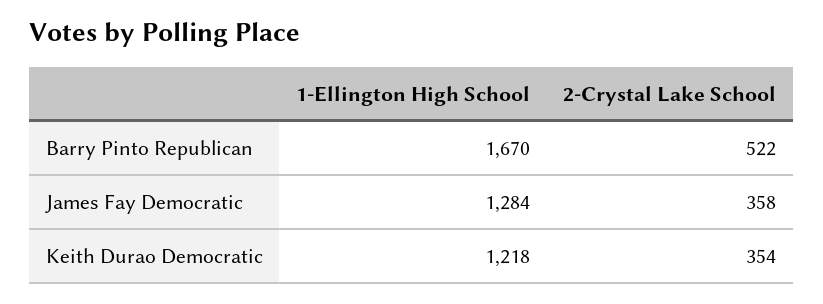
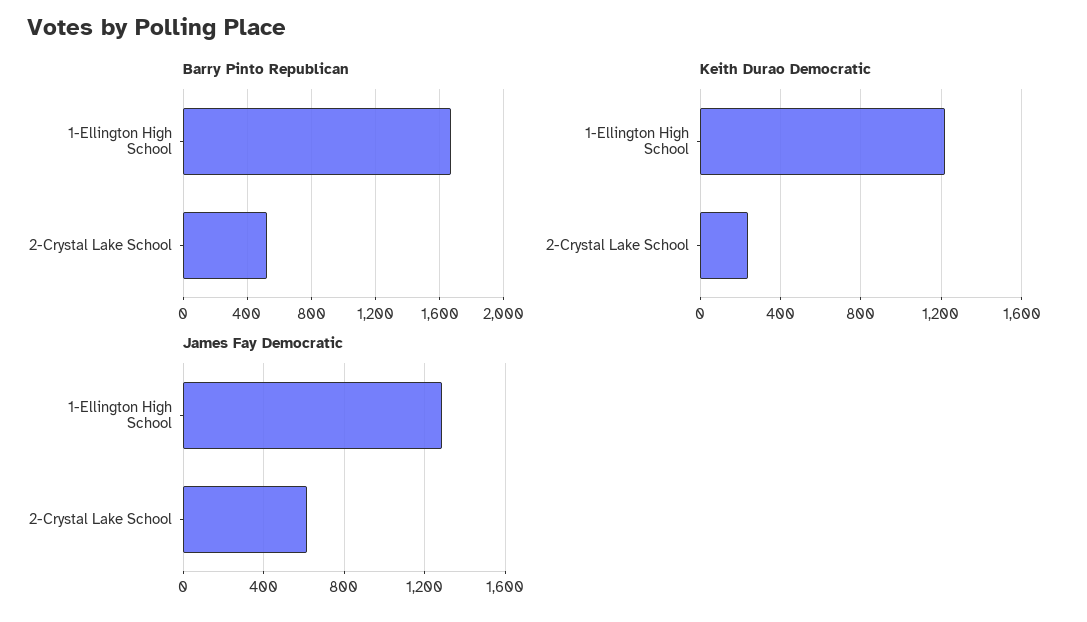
  {
    "Barry Pinto Republican": {
      "1-Ellington High School": 1670,
      "2-Crystal Lake School": 522
    },
    "James Fay Democratic": {
      "1-Ellington High School": 1284,
-     "2-Crystal Lake School": 358
+     "2-Crystal Lake School": 600
    },
    "Keith Durao Democratic": {
      "1-Ellington High School": 1218,
-     "2-Crystal Lake School": 354
+     "2-Crystal Lake School": 250
    }
  }

